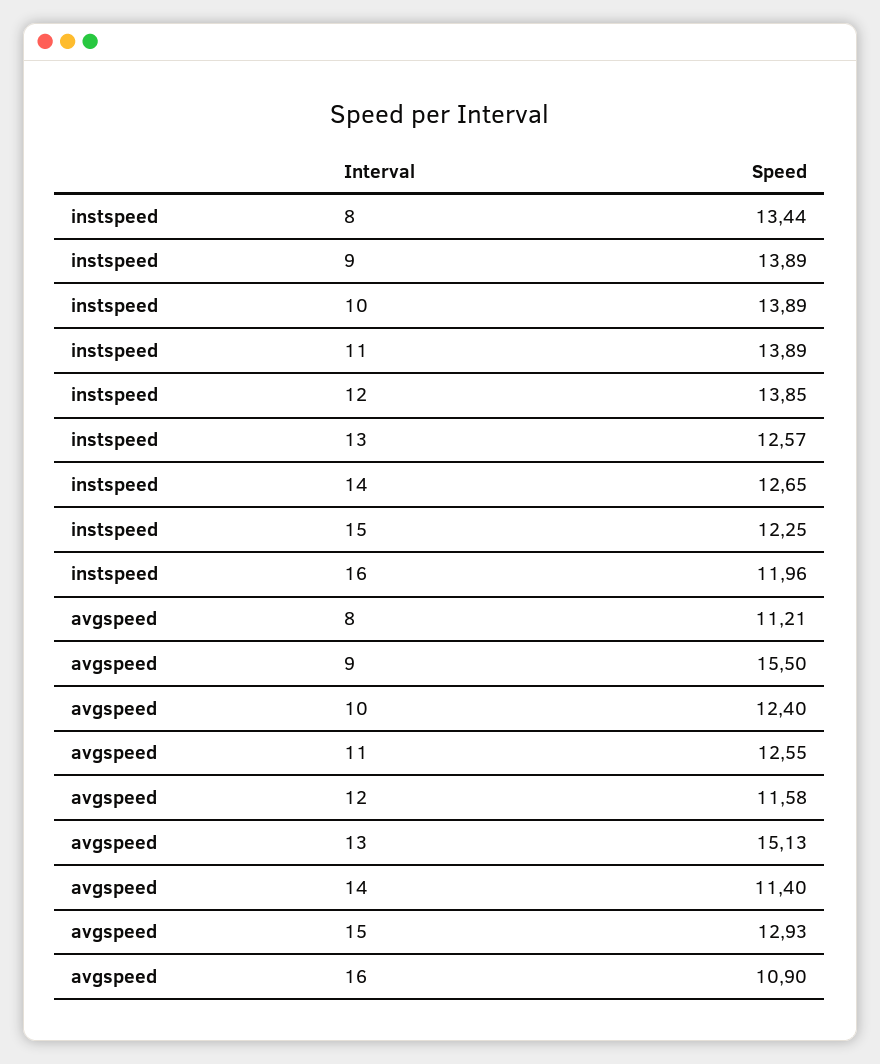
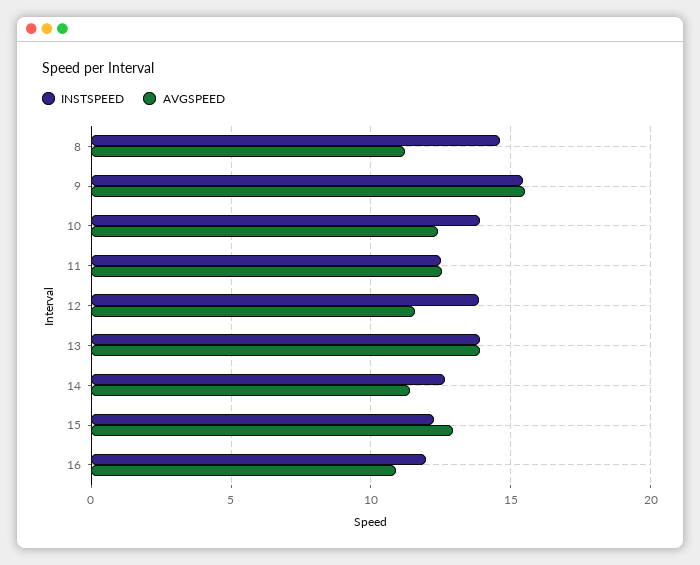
  {
    "instspeed": {
-     "8": 13.44,
+     "8": 14.5,
-     "9": 13.89,
+     "9": 15.5,
      "10": 13.89,
-     "11": 13.89,
+     "11": 12.5,
      "12": 13.85,
-     "13": 12.57,
+     "13": 14,
      "14": 12.65,
      "15": 12.25,
      "16": 11.96
    },
    "avgspeed": {
      "8": 11.21,
      "9": 15.5,
      "10": 12.4,
      "11": 12.55,
      "12": 11.58,
-     "13": 15.13,
+     "13": 14,
      "14": 11.4,
      "15": 12.93,
      "16": 10.9
    }
  }

